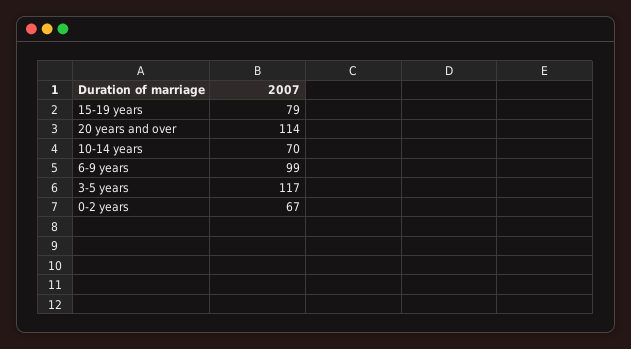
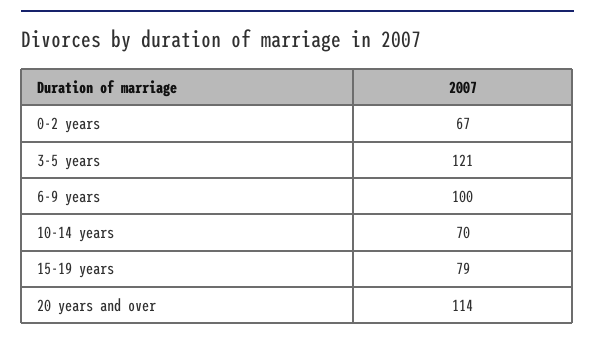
  {
    "15-19 years": 79,
    "20 years and over": 114,
    "10-14 years": 70,
-   "6-9 years": 99,
+   "6-9 years": 100,
-   "3-5 years": 117,
+   "3-5 years": 121,
    "0-2 years": 67
  }

